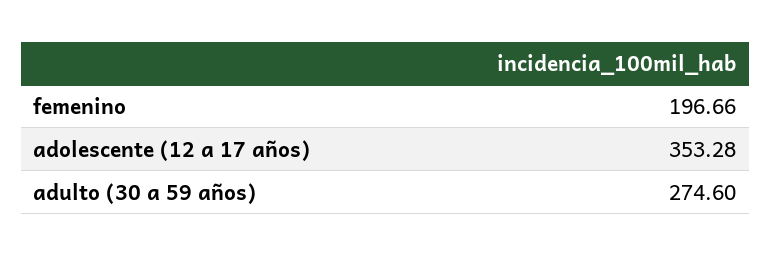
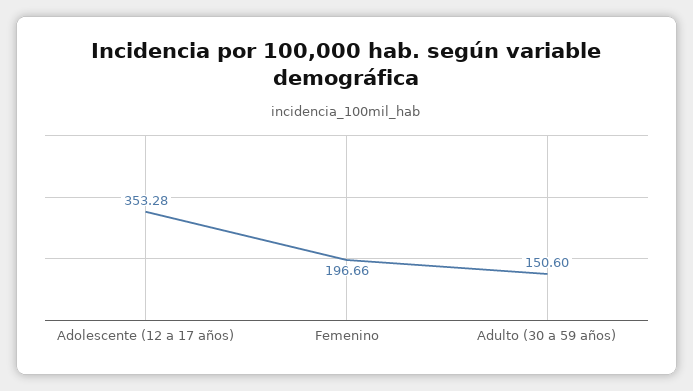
  {
    "femenino": 196.66,
    "adolescente (12 a 17 años)": 353.28,
-   "adulto (30 a 59 años)": 274.6
+   "adulto (30 a 59 años)": 150.6
  }

